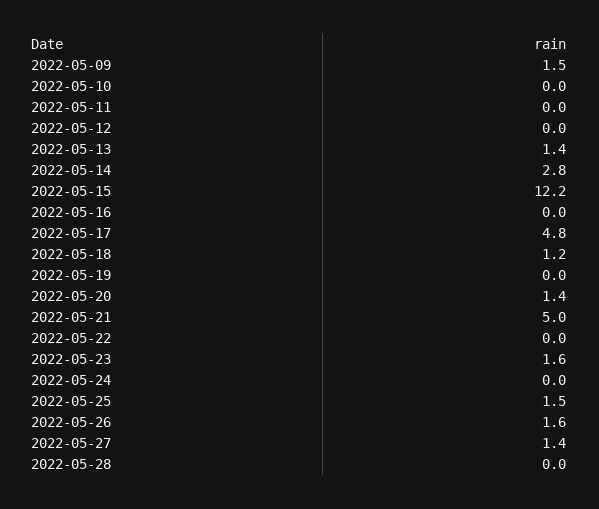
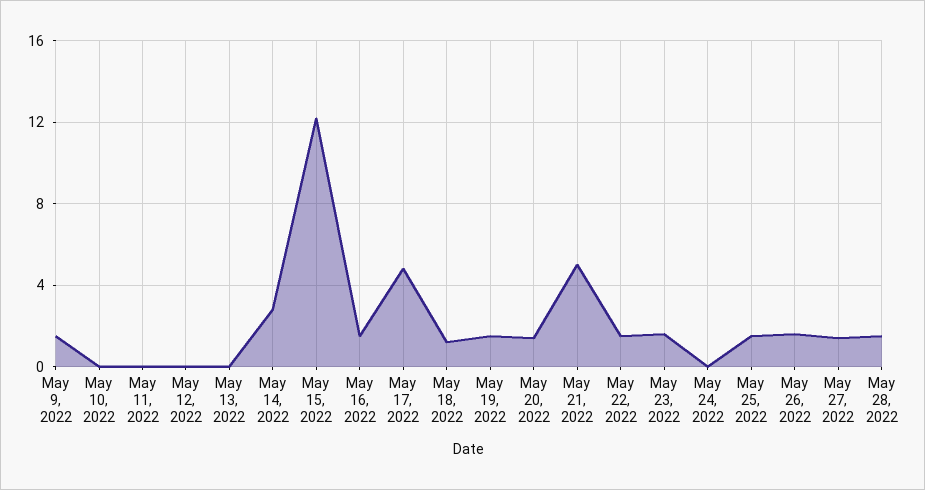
  {
    "2022-05-09": 1.5,
    "2022-05-10": 0,
    "2022-05-11": 0,
    "2022-05-12": 0,
-   "2022-05-13": 1.4,
+   "2022-05-13": 0,
    "2022-05-14": 2.8,
    "2022-05-15": 12.2,
-   "2022-05-16": 0,
+   "2022-05-16": 1.5,
    "2022-05-17": 4.8,
    "2022-05-18": 1.2,
-   "2022-05-19": 0,
+   "2022-05-19": 1.5,
    "2022-05-20": 1.4,
    "2022-05-21": 5,
-   "2022-05-22": 0,
+   "2022-05-22": 1.5,
    "2022-05-23": 1.6,
    "2022-05-24": 0,
    "2022-05-25": 1.5,
    "2022-05-26": 1.6,
    "2022-05-27": 1.4,
-   "2022-05-28": 0
+   "2022-05-28": 1.5
  }

